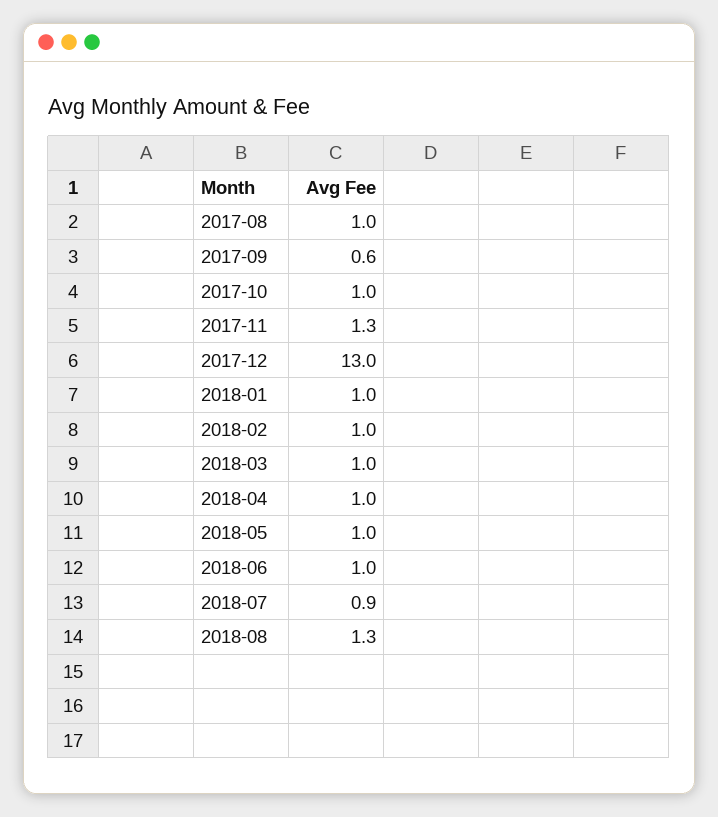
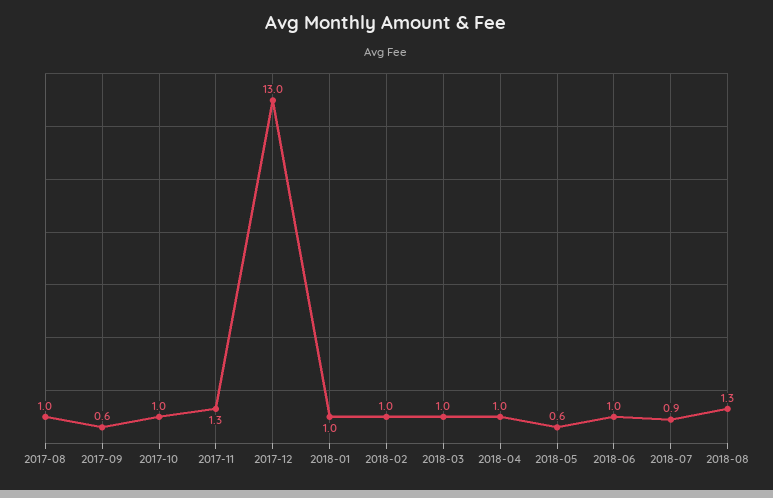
  {
    "2017-08": 1,
    "2017-09": 0.6,
    "2017-10": 1,
    "2017-11": 1.3,
    "2017-12": 13,
    "2018-01": 1,
    "2018-02": 1,
    "2018-03": 1,
    "2018-04": 1,
-   "2018-05": 1,
+   "2018-05": 0.6,
    "2018-06": 1,
    "2018-07": 0.9,
    "2018-08": 1.3
  }

